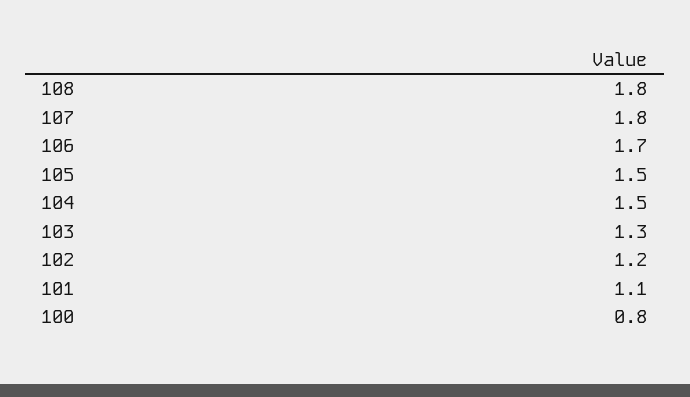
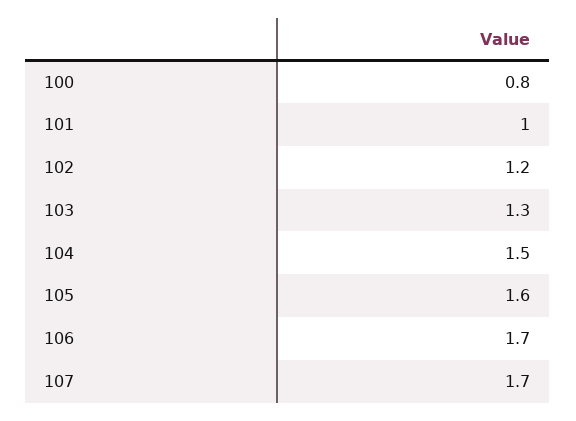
  {
-   "108": 1.8,
-   "107": 1.8,
+   "107": 1.7,
    "106": 1.7,
-   "105": 1.5,
+   "105": 1.6,
    "104": 1.5,
    "103": 1.3,
    "102": 1.2,
-   "101": 1.1,
+   "101": 1,
    "100": 0.8
  }

